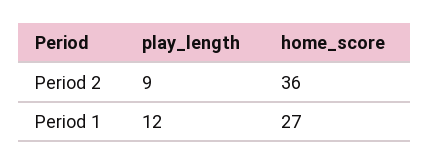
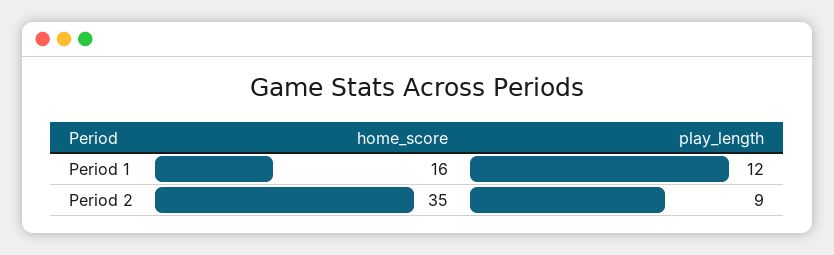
  {
    "play_length": {
      "Period 2": 9,
      "Period 1": 12
    },
    "home_score": {
-     "Period 2": 36,
+     "Period 2": 35,
-     "Period 1": 27
+     "Period 1": 16
    }
  }

